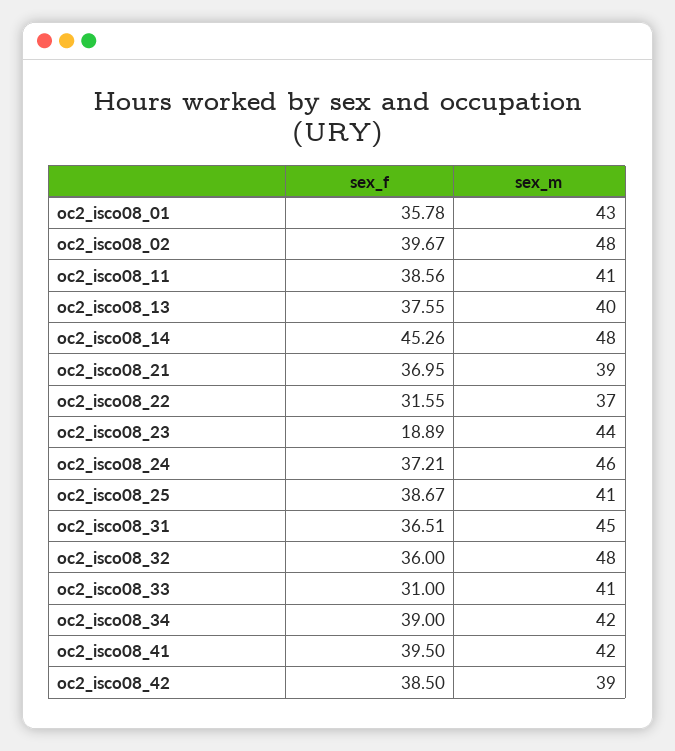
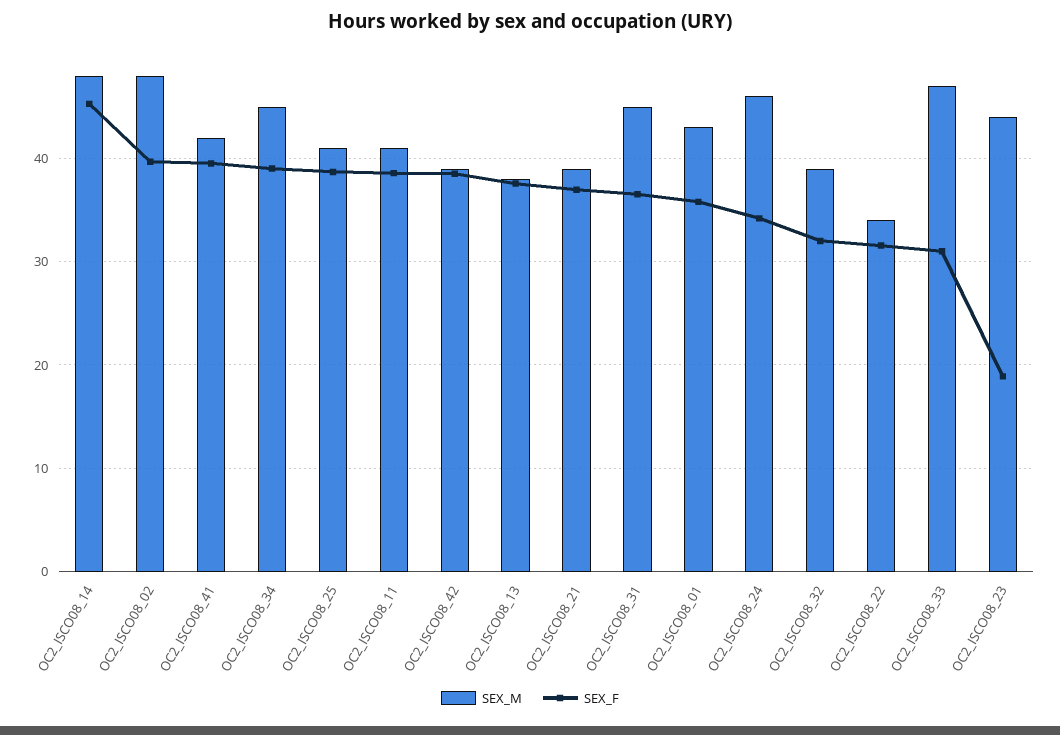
  {
    "sex_f": {
      "oc2_isco08_01": 35.78,
      "oc2_isco08_02": 39.67,
      "oc2_isco08_11": 38.56,
      "oc2_isco08_13": 37.55,
      "oc2_isco08_14": 45.26,
      "oc2_isco08_21": 36.95,
      "oc2_isco08_22": 31.55,
      "oc2_isco08_23": 18.89,
-     "oc2_isco08_24": 37.21,
+     "oc2_isco08_24": 34,
      "oc2_isco08_25": 38.67,
      "oc2_isco08_31": 36.51,
-     "oc2_isco08_32": 36,
+     "oc2_isco08_32": 32,
      "oc2_isco08_33": 31,
      "oc2_isco08_34": 39,
      "oc2_isco08_41": 39.5,
      "oc2_isco08_42": 38.5
    },
    "sex_m": {
      "oc2_isco08_01": 43,
      "oc2_isco08_02": 48,
      "oc2_isco08_11": 41,
-     "oc2_isco08_13": 40,
+     "oc2_isco08_13": 38,
      "oc2_isco08_14": 48,
      "oc2_isco08_21": 39,
-     "oc2_isco08_22": 37,
+     "oc2_isco08_22": 34,
      "oc2_isco08_23": 44,
      "oc2_isco08_24": 46,
      "oc2_isco08_25": 41,
      "oc2_isco08_31": 45,
-     "oc2_isco08_32": 48,
+     "oc2_isco08_32": 39,
-     "oc2_isco08_33": 41,
+     "oc2_isco08_33": 47,
-     "oc2_isco08_34": 42,
+     "oc2_isco08_34": 45,
      "oc2_isco08_41": 42,
      "oc2_isco08_42": 39
    }
  }

